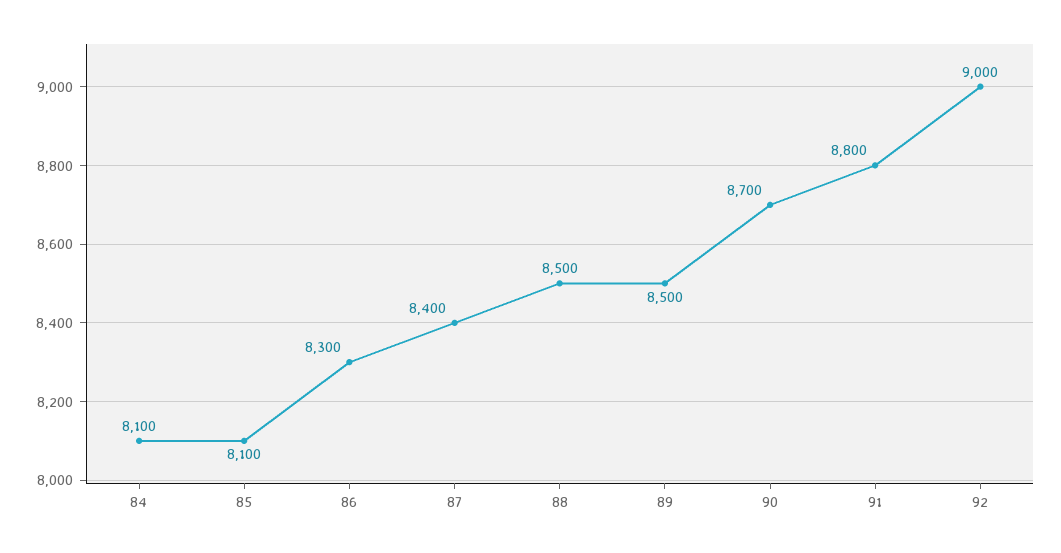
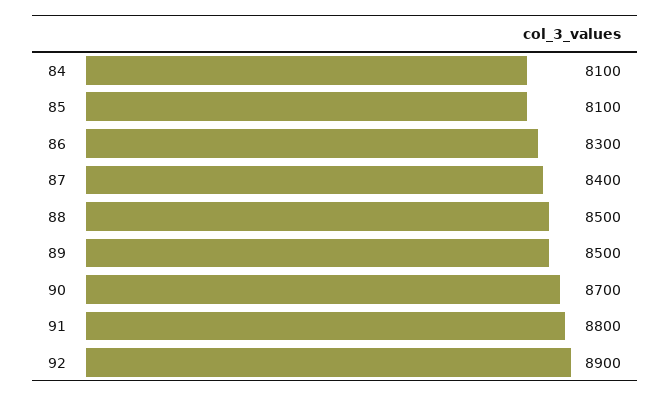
  {
    "84": 8100,
    "85": 8100,
    "86": 8300,
    "87": 8400,
    "88": 8500,
    "89": 8500,
    "90": 8700,
    "91": 8800,
-   "92": 9000
+   "92": 8900
  }

